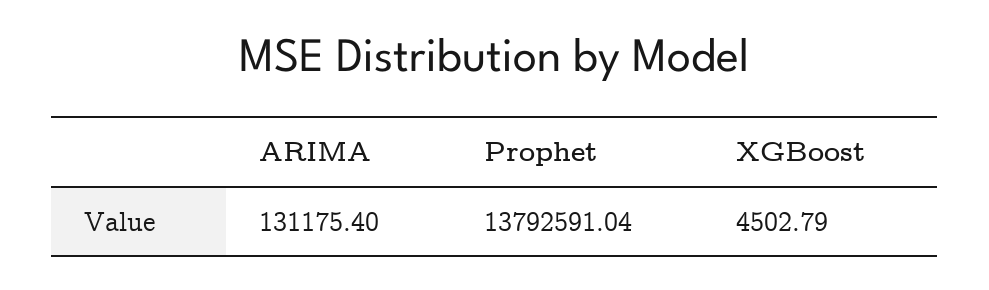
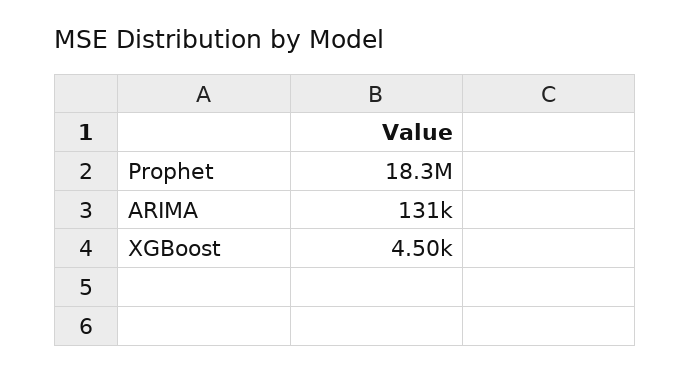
  {
    "ARIMA": 131175.4,
-   "Prophet": 13792591.04,
+   "Prophet": 18300000,
    "XGBoost": 4502.79
  }

